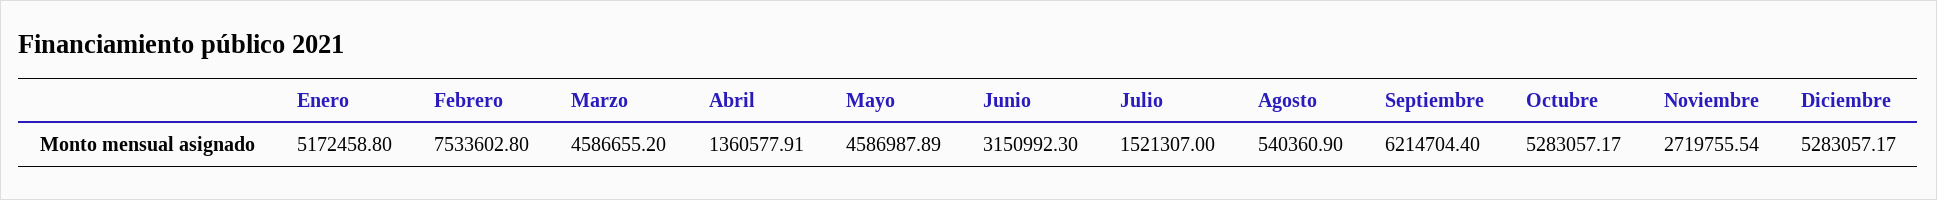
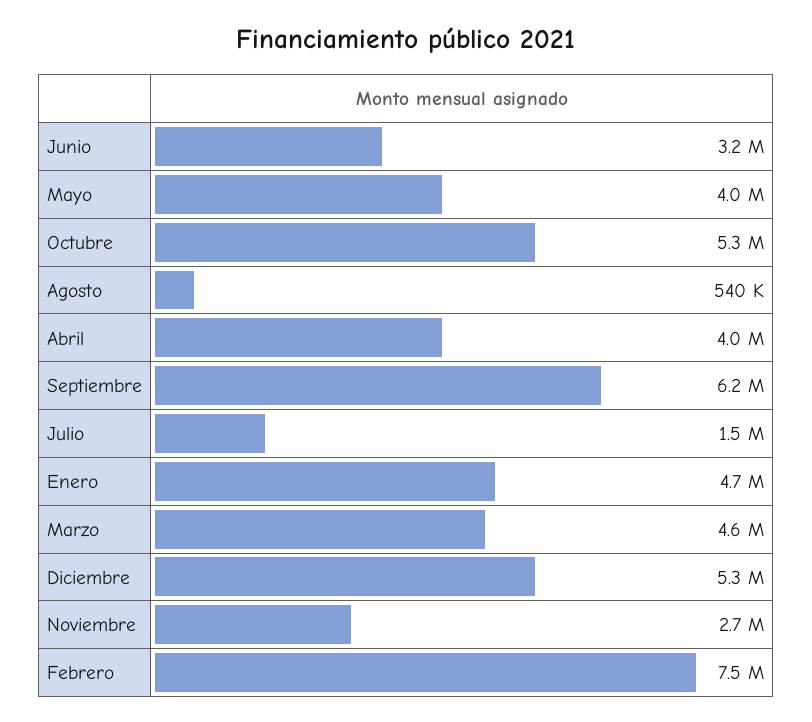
  {
-   "Enero": 5172458.8,
+   "Enero": 4700000,
    "Febrero": 7533602.8,
    "Marzo": 4586655.2,
-   "Abril": 1360577.91,
+   "Abril": 4000000,
-   "Mayo": 4586987.89,
+   "Mayo": 4000000,
    "Junio": 3150992.3,
    "Julio": 1521307,
    "Agosto": 540360.9,
    "Septiembre": 6214704.4,
    "Octubre": 5283057.17,
    "Noviembre": 2719755.54,
    "Diciembre": 5283057.17
  }

